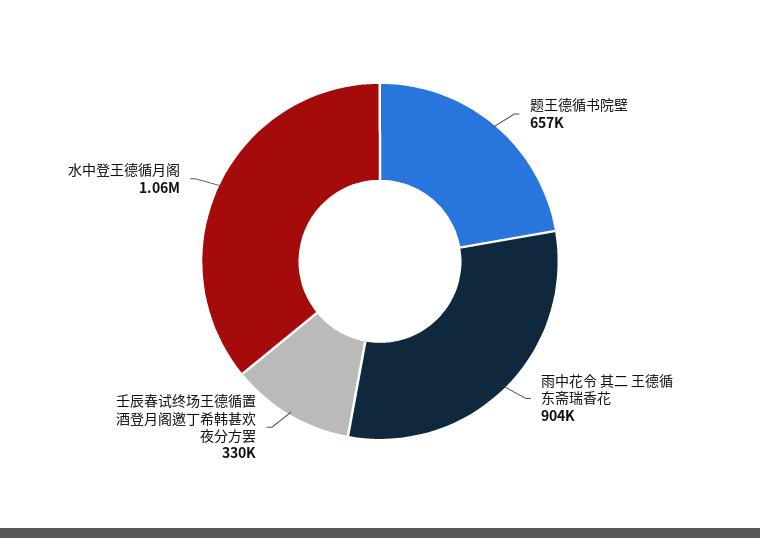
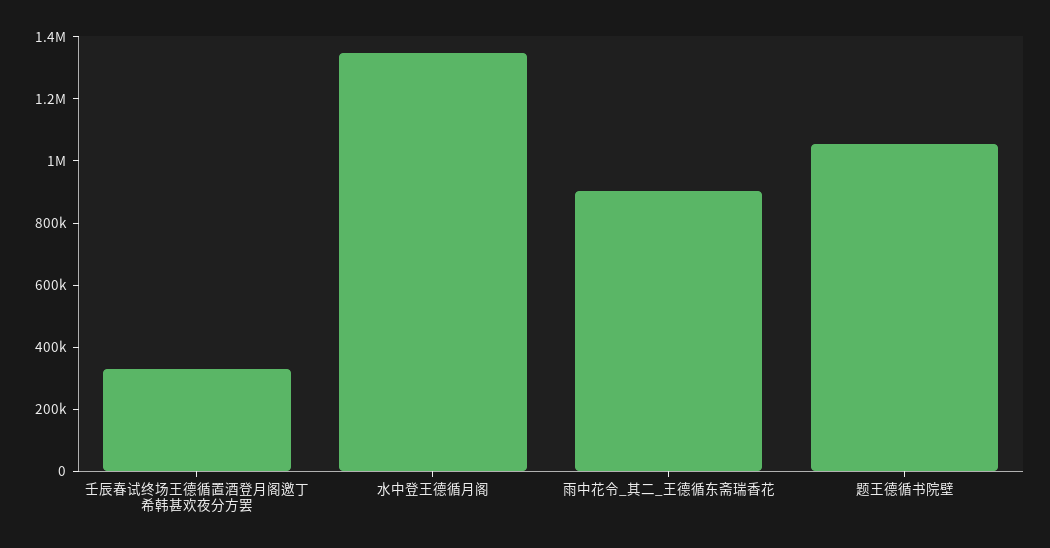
  {
-   "题王德循书院壁": 657000,
+   "题王德循书院壁": 1050000,
    "雨中花令 其二 王德循东斋瑞香花": 904000,
    "壬辰春试终场王德循置酒登月阁邀丁希韩甚欢夜分方罢": 330000,
-   "水中登王德循月阁": 1060000
+   "水中登王德循月阁": 1350000
  }

